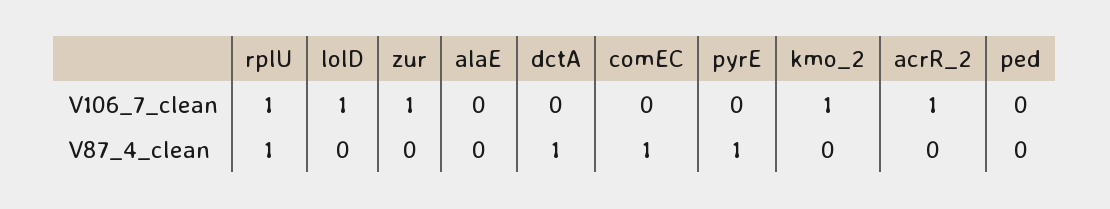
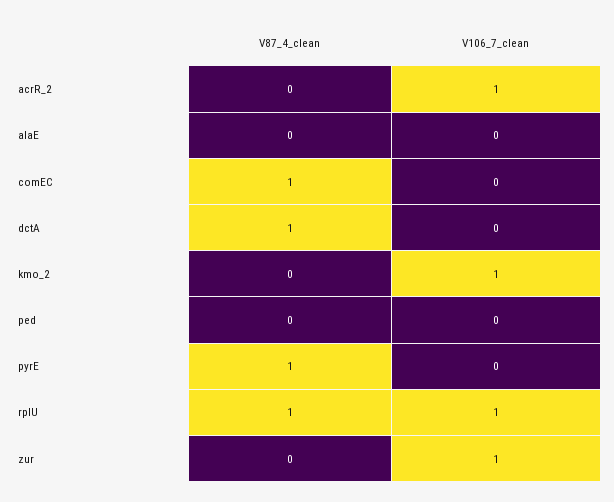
  {
    "rplU": {
      "V106_7_clean": 1,
      "V87_4_clean": 1
    },
-   "lolD": {
-     "V106_7_clean": 1,
-     "V87_4_clean": 0
-   },
    "zur": {
      "V106_7_clean": 1,
      "V87_4_clean": 0
    },
    "alaE": {
      "V106_7_clean": 0,
      "V87_4_clean": 0
    },
    "dctA": {
      "V106_7_clean": 0,
      "V87_4_clean": 1
    },
    "comEC": {
      "V106_7_clean": 0,
      "V87_4_clean": 1
    },
    "pyrE": {
      "V106_7_clean": 0,
      "V87_4_clean": 1
    },
    "kmo_2": {
      "V106_7_clean": 1,
      "V87_4_clean": 0
    },
    "acrR_2": {
      "V106_7_clean": 1,
      "V87_4_clean": 0
    },
    "ped": {
      "V106_7_clean": 0,
      "V87_4_clean": 0
    }
  }

